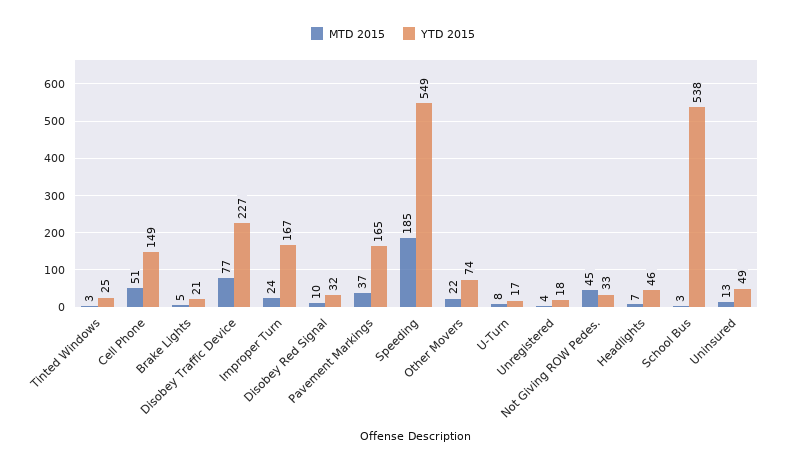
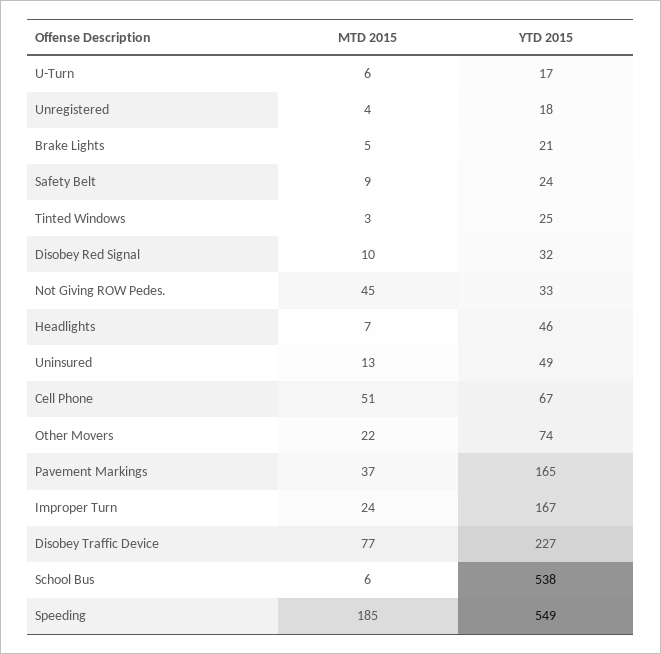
  {
    "MTD 2015": {
      "Tinted Windows": 3,
      "Cell Phone": 51,
      "Brake Lights": 5,
      "Disobey Traffic Device": 77,
      "Improper Turn": 24,
      "Disobey Red Signal": 10,
      "Pavement Markings": 37,
      "Speeding": 185,
      "Other Movers": 22,
-     "U-Turn": 8,
+     "U-Turn": 6,
      "Unregistered": 4,
      "Not Giving ROW Pedes.": 45,
      "Headlights": 7,
-     "School Bus": 3,
+     "School Bus": 6,
-     "Uninsured": 13
+     "Uninsured": 13,
+     "Safety Belt": 9
    },
    "YTD 2015": {
      "Tinted Windows": 25,
-     "Cell Phone": 149,
+     "Cell Phone": 67,
      "Brake Lights": 21,
      "Disobey Traffic Device": 227,
      "Improper Turn": 167,
      "Disobey Red Signal": 32,
      "Pavement Markings": 165,
      "Speeding": 549,
      "Other Movers": 74,
      "U-Turn": 17,
      "Unregistered": 18,
      "Not Giving ROW Pedes.": 33,
      "Headlights": 46,
      "School Bus": 538,
-     "Uninsured": 49
+     "Uninsured": 49,
+     "Safety Belt": 24
    }
  }

